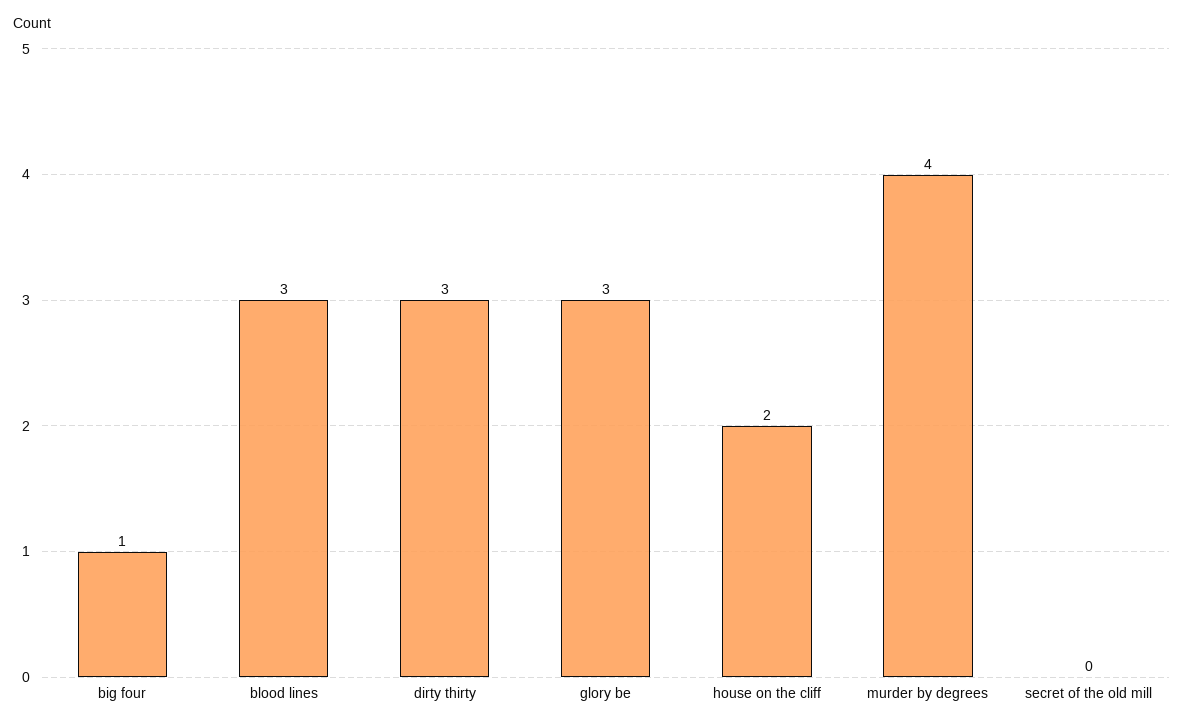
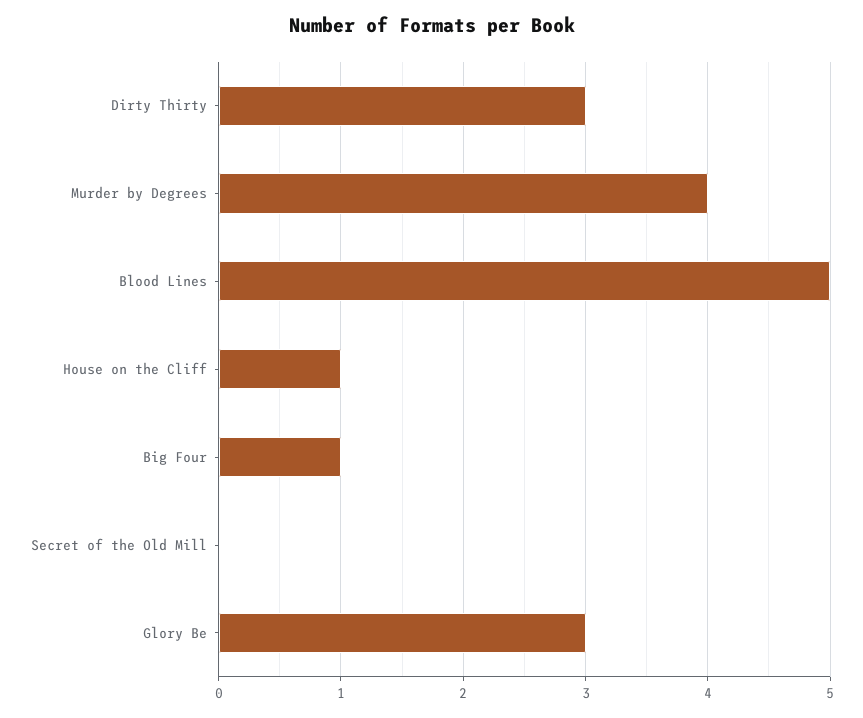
  {
    "big four": 1,
-   "blood lines": 3,
+   "blood lines": 5,
    "dirty thirty": 3,
    "glory be": 3,
-   "house on the cliff": 2,
+   "house on the cliff": 1,
    "murder by degrees": 4,
    "secret of the old mill": 0
  }

